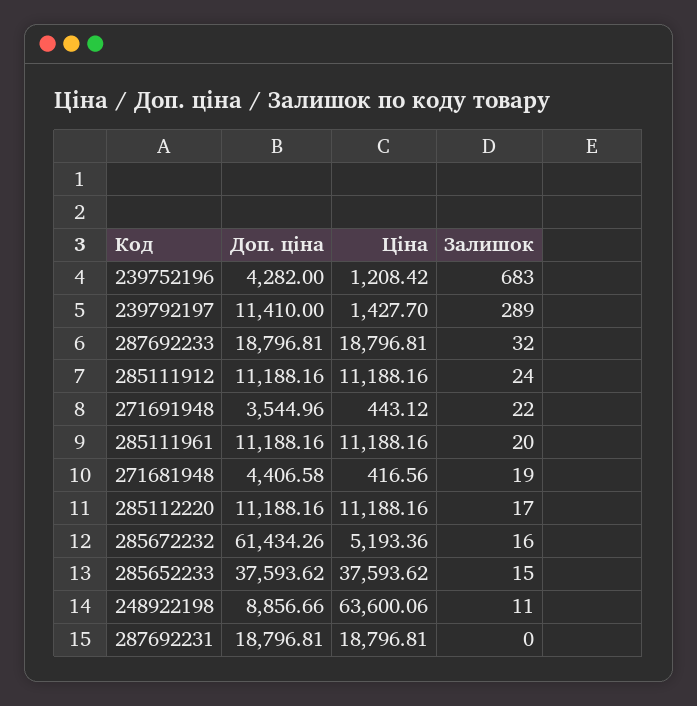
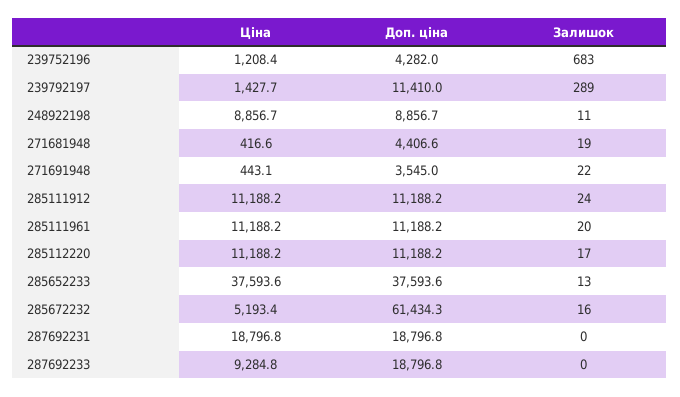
  {
    "Доп. ціна": {
      "239752196": 4282,
      "239792197": 11410,
      "287692233": 18796.81,
      "285111912": 11188.16,
      "271691948": 3544.96,
      "285111961": 11188.16,
      "271681948": 4406.58,
      "285112220": 11188.16,
      "285672232": 61434.26,
      "285652233": 37593.62,
      "248922198": 8856.66,
      "287692231": 18796.81
    },
    "Ціна": {
      "239752196": 1208.42,
      "239792197": 1427.7,
-     "287692233": 18796.81,
+     "287692233": 9284.8,
      "285111912": 11188.16,
      "271691948": 443.12,
      "285111961": 11188.16,
      "271681948": 416.56,
      "285112220": 11188.16,
      "285672232": 5193.36,
      "285652233": 37593.62,
-     "248922198": 63600.06,
+     "248922198": 8856.7,
      "287692231": 18796.81
    },
    "Залишок": {
      "239752196": 683,
      "239792197": 289,
-     "287692233": 32,
+     "287692233": 0,
      "285111912": 24,
      "271691948": 22,
      "285111961": 20,
      "271681948": 19,
      "285112220": 17,
      "285672232": 16,
-     "285652233": 15,
+     "285652233": 13,
      "248922198": 11,
      "287692231": 0
    }
  }

